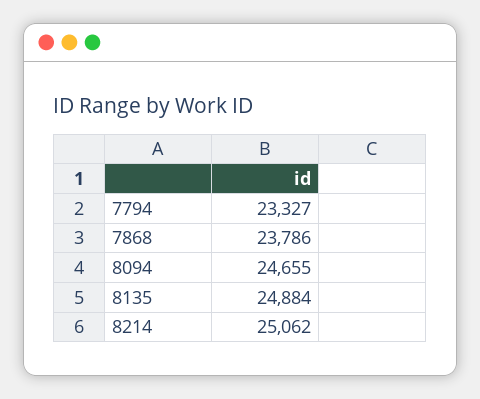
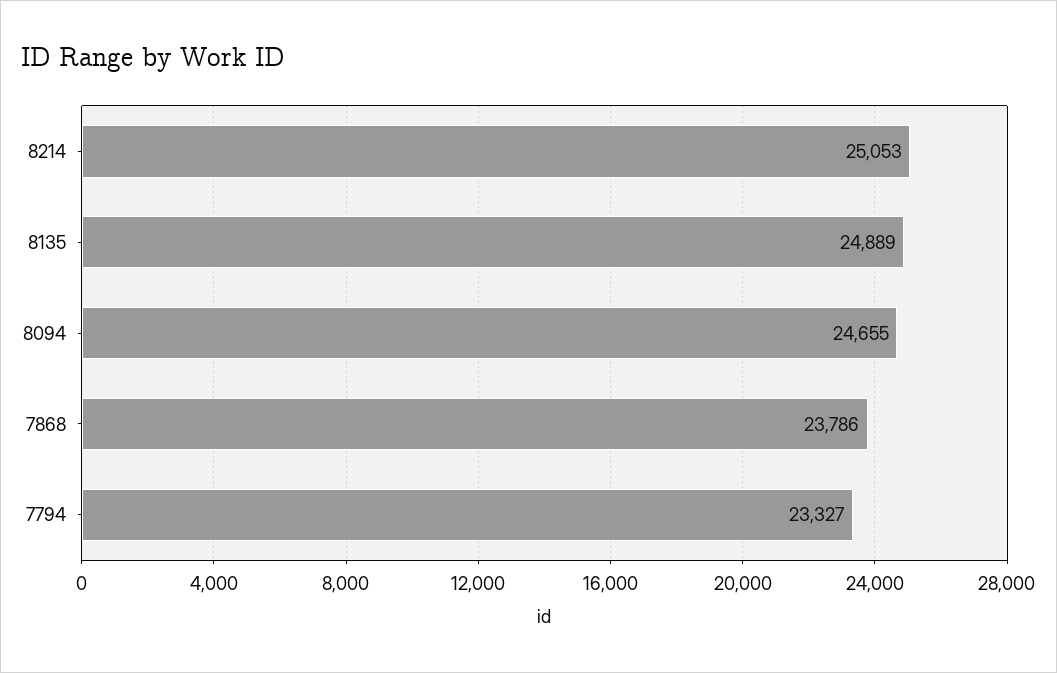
  {
    "7794": 23327,
    "7868": 23786,
    "8094": 24655,
-   "8135": 24884,
+   "8135": 24889,
-   "8214": 25062
+   "8214": 25053
  }

